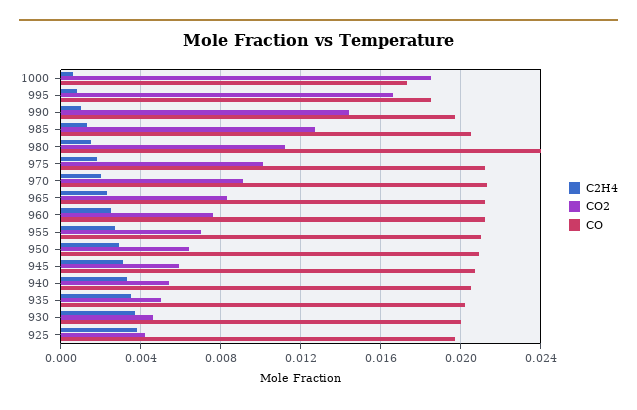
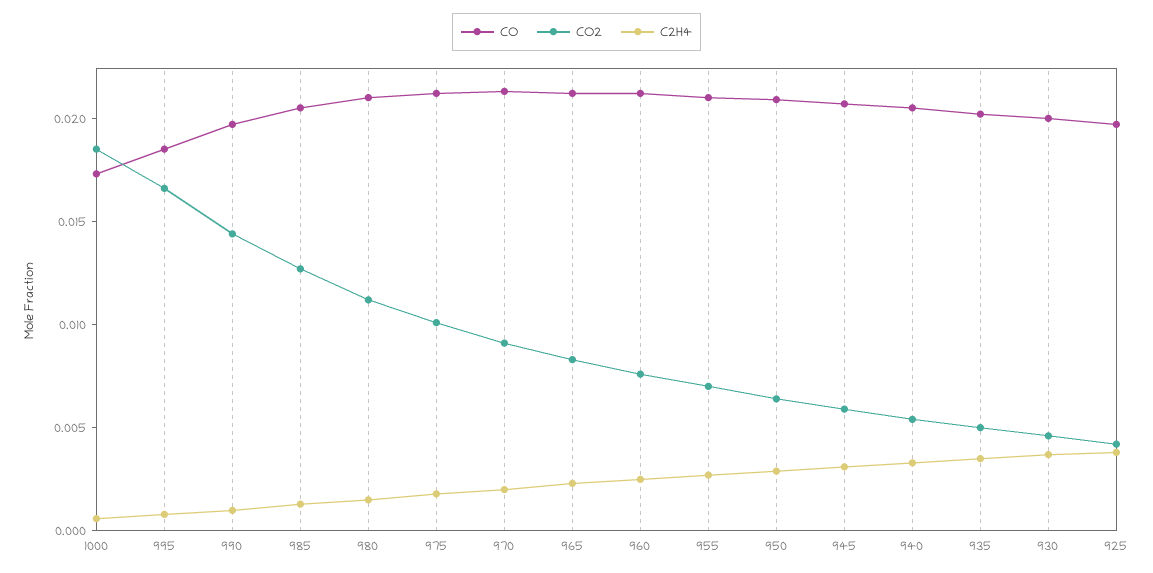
  {
    "C2H4": {
      "1000": 0.0005,
      "995": 0.001,
      "990": 0.001,
      "985": 0.0015,
      "980": 0.0015,
      "975": 0.002,
      "970": 0.002,
      "965": 0.0025,
      "960": 0.0025,
      "955": 0.0025,
      "950": 0.003,
      "945": 0.003,
      "940": 0.0035,
      "935": 0.0035,
      "930": 0.0035,
      "925": 0.004
    },
    "CO2": {
      "1000": 0.0185,
      "995": 0.0165,
      "990": 0.0145,
      "985": 0.0125,
      "980": 0.011,
      "975": 0.01,
      "970": 0.009,
      "965": 0.0085,
      "960": 0.0075,
      "955": 0.007,
      "950": 0.0065,
      "945": 0.006,
      "940": 0.0055,
      "935": 0.005,
      "930": 0.0045,
      "925": 0.004
    },
    "CO": {
      "1000": 0.0175,
      "995": 0.0185,
      "990": 0.0195,
      "985": 0.0205,
-     "980": 0.024,
+     "980": 0.021,
      "975": 0.021,
      "970": 0.0215,
      "965": 0.021,
      "960": 0.021,
      "955": 0.021,
      "950": 0.021,
      "945": 0.0205,
      "940": 0.0205,
      "935": 0.02,
      "930": 0.02,
      "925": 0.0195
    }
  }

